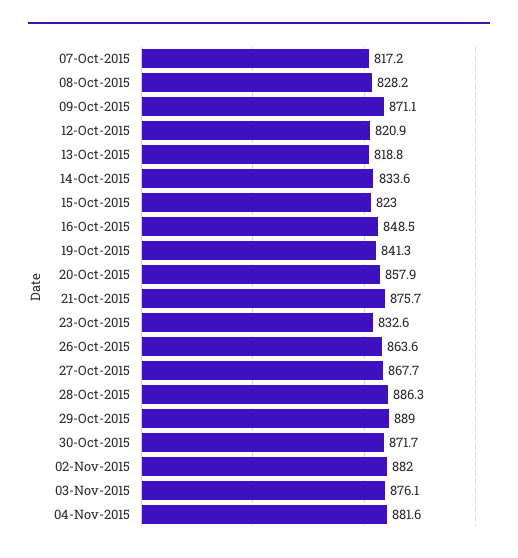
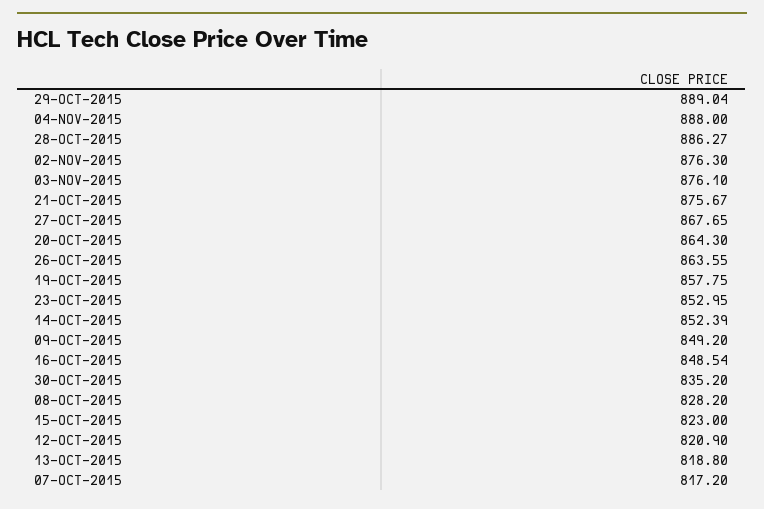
  {
    "07-Oct-2015": 817.2,
    "08-Oct-2015": 828.2,
-   "09-Oct-2015": 871.1,
+   "09-Oct-2015": 849.2,
    "12-Oct-2015": 820.9,
    "13-Oct-2015": 818.8,
-   "14-Oct-2015": 833.6,
+   "14-Oct-2015": 852.39,
    "15-Oct-2015": 823,
    "16-Oct-2015": 848.54,
-   "19-Oct-2015": 841.3,
+   "19-Oct-2015": 857.75,
-   "20-Oct-2015": 857.9,
+   "20-Oct-2015": 864.3,
    "21-Oct-2015": 875.67,
-   "23-Oct-2015": 832.6,
+   "23-Oct-2015": 852.95,
    "26-Oct-2015": 863.55,
    "27-Oct-2015": 867.65,
    "28-Oct-2015": 886.27,
    "29-Oct-2015": 889.04,
-   "30-Oct-2015": 871.7,
+   "30-Oct-2015": 835.2,
-   "02-Nov-2015": 882,
+   "02-Nov-2015": 876.3,
    "03-Nov-2015": 876.1,
-   "04-Nov-2015": 881.6
+   "04-Nov-2015": 888
  }

